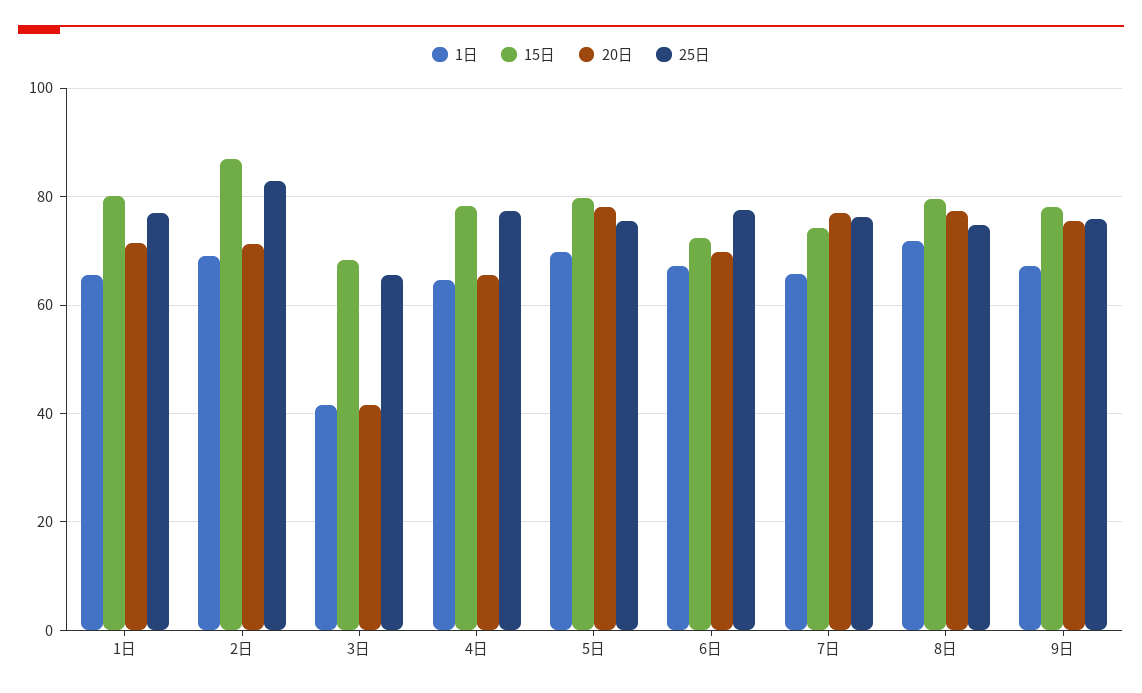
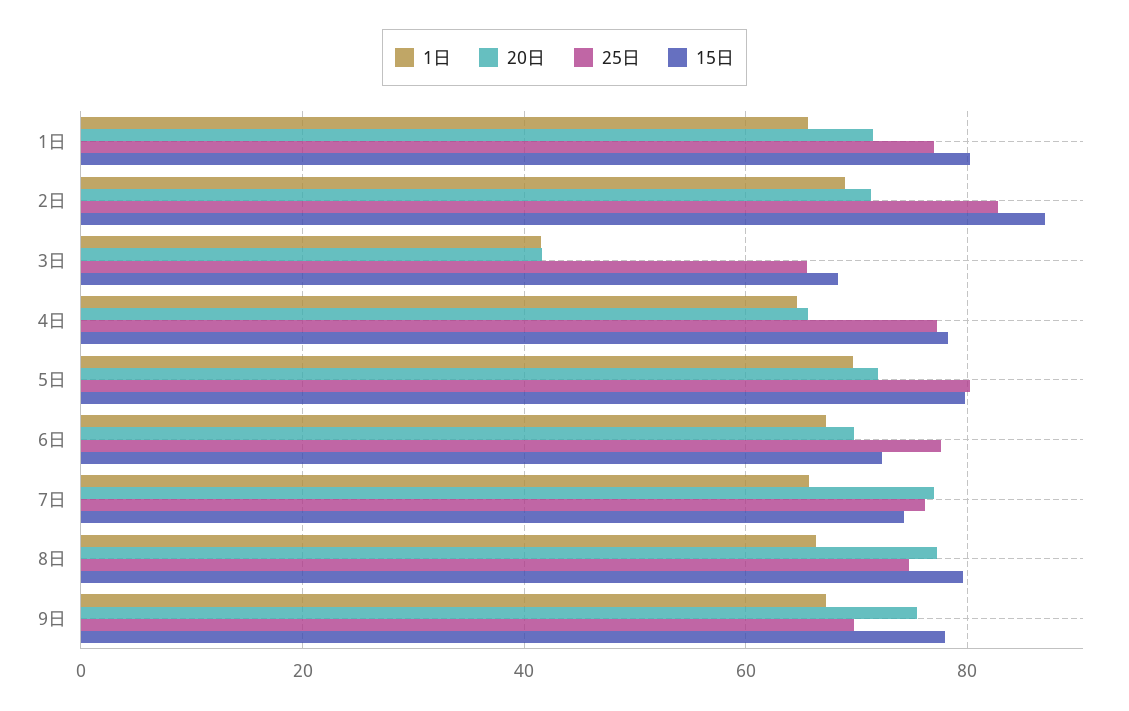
  {
    "1日": {
      "1日": 66,
      "2日": 70,
      "3日": 42,
      "4日": 64,
      "5日": 70,
      "6日": 68,
      "7日": 66,
-     "8日": 72,
+     "8日": 66,
      "9日": 68
    },
    "15日": {
      "1日": 80,
      "2日": 88,
      "3日": 68,
      "4日": 78,
      "5日": 80,
      "6日": 72,
      "7日": 74,
      "8日": 80,
      "9日": 78
    },
    "20日": {
      "1日": 72,
      "2日": 72,
      "3日": 42,
      "4日": 66,
-     "5日": 78,
+     "5日": 72,
      "6日": 70,
      "7日": 78,
      "8日": 78,
      "9日": 76
    },
    "25日": {
      "1日": 78,
      "2日": 82,
      "3日": 66,
      "4日": 78,
-     "5日": 76,
+     "5日": 80,
      "6日": 78,
      "7日": 76,
      "8日": 74,
-     "9日": 76
+     "9日": 70
    }
  }

